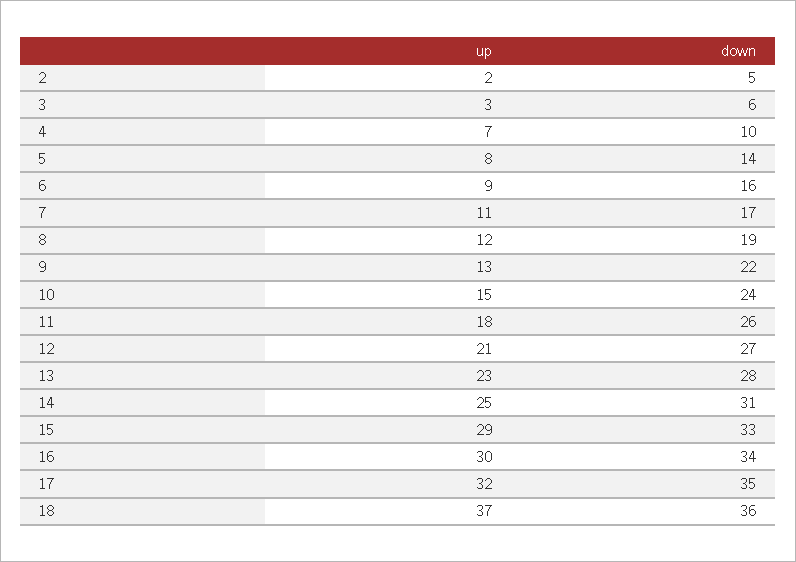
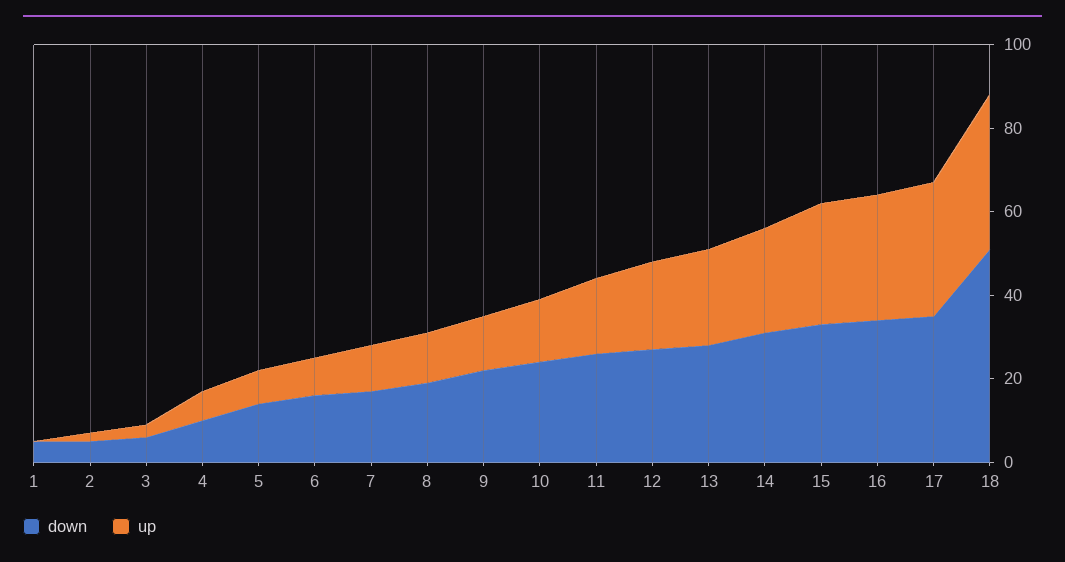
  {
    "up": {
      "2": 2,
      "3": 3,
      "4": 7,
      "5": 8,
      "6": 9,
      "7": 11,
      "8": 12,
      "9": 13,
      "10": 15,
      "11": 18,
      "12": 21,
      "13": 23,
      "14": 25,
      "15": 29,
      "16": 30,
      "17": 32,
-     "18": 37
+     "18": 37,
+     "1": 0
    },
    "down": {
      "2": 5,
      "3": 6,
      "4": 10,
      "5": 14,
      "6": 16,
      "7": 17,
      "8": 19,
      "9": 22,
      "10": 24,
      "11": 26,
      "12": 27,
      "13": 28,
      "14": 31,
      "15": 33,
      "16": 34,
      "17": 35,
-     "18": 36
+     "18": 50,
+     "1": 5
    }
  }

